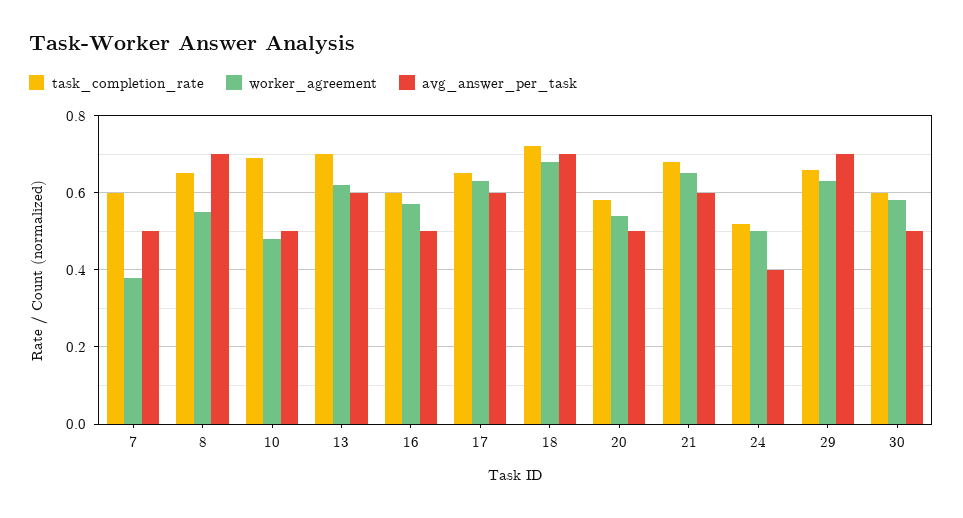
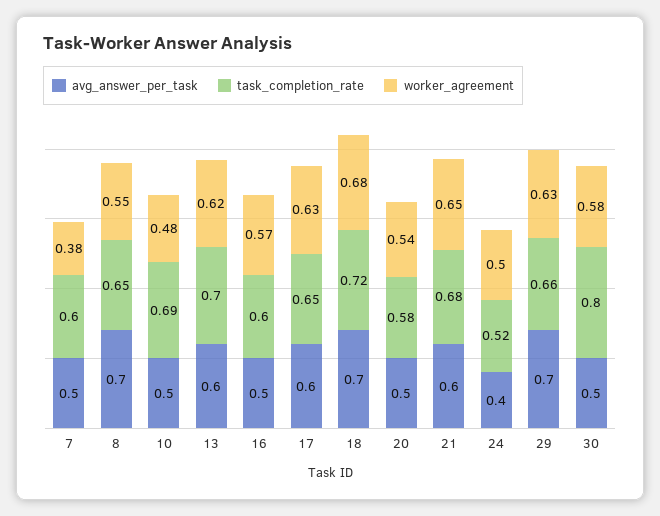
  {
    "task_completion_rate": {
      "7": 0.6,
      "8": 0.65,
      "10": 0.69,
      "13": 0.7,
      "16": 0.6,
      "17": 0.65,
      "18": 0.72,
      "20": 0.58,
      "21": 0.68,
      "24": 0.52,
      "29": 0.66,
-     "30": 0.6
+     "30": 0.8
    },
    "worker_agreement": {
      "7": 0.38,
      "8": 0.55,
      "10": 0.48,
      "13": 0.62,
      "16": 0.57,
      "17": 0.63,
      "18": 0.68,
      "20": 0.54,
      "21": 0.65,
      "24": 0.5,
      "29": 0.63,
      "30": 0.58
    },
    "avg_answer_per_task": {
      "7": 0.5,
      "8": 0.7,
      "10": 0.5,
      "13": 0.6,
      "16": 0.5,
      "17": 0.6,
      "18": 0.7,
      "20": 0.5,
      "21": 0.6,
      "24": 0.4,
      "29": 0.7,
      "30": 0.5
    }
  }

